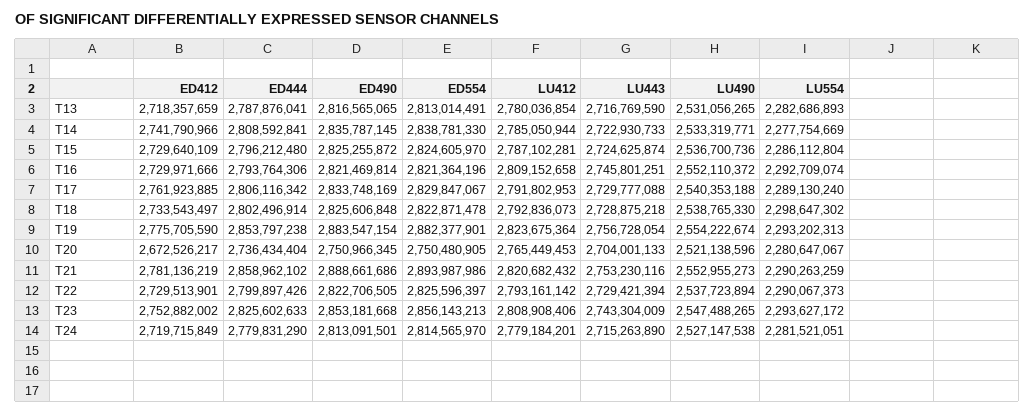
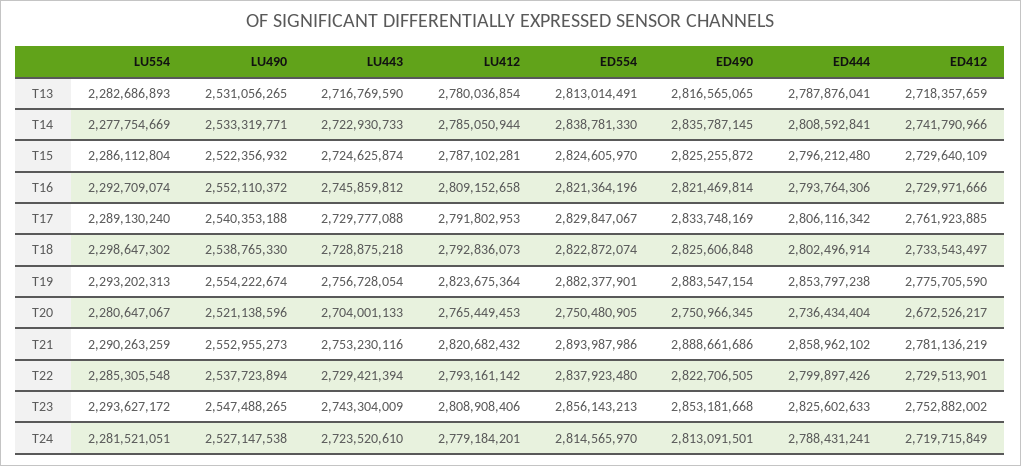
  {
    "ED412": {
      "T13": 2718357659,
      "T14": 2741790966,
      "T15": 2729640109,
      "T16": 2729971666,
      "T17": 2761923885,
      "T18": 2733543497,
      "T19": 2775705590,
      "T20": 2672526217,
      "T21": 2781136219,
      "T22": 2729513901,
      "T23": 2752882002,
      "T24": 2719715849
    },
    "ED444": {
      "T13": 2787876041,
      "T14": 2808592841,
      "T15": 2796212480,
      "T16": 2793764306,
      "T17": 2806116342,
      "T18": 2802496914,
      "T19": 2853797238,
      "T20": 2736434404,
      "T21": 2858962102,
      "T22": 2799897426,
      "T23": 2825602633,
-     "T24": 2779831290
+     "T24": 2788431241
    },
    "ED490": {
      "T13": 2816565065,
      "T14": 2835787145,
      "T15": 2825255872,
      "T16": 2821469814,
      "T17": 2833748169,
      "T18": 2825606848,
      "T19": 2883547154,
      "T20": 2750966345,
      "T21": 2888661686,
      "T22": 2822706505,
      "T23": 2853181668,
      "T24": 2813091501
    },
    "ED554": {
      "T13": 2813014491,
      "T14": 2838781330,
      "T15": 2824605970,
      "T16": 2821364196,
      "T17": 2829847067,
-     "T18": 2822871478,
+     "T18": 2822872074,
      "T19": 2882377901,
      "T20": 2750480905,
      "T21": 2893987986,
-     "T22": 2825596397,
+     "T22": 2837923480,
      "T23": 2856143213,
      "T24": 2814565970
    },
    "LU412": {
      "T13": 2780036854,
      "T14": 2785050944,
      "T15": 2787102281,
      "T16": 2809152658,
      "T17": 2791802953,
      "T18": 2792836073,
      "T19": 2823675364,
      "T20": 2765449453,
      "T21": 2820682432,
      "T22": 2793161142,
      "T23": 2808908406,
      "T24": 2779184201
    },
    "LU443": {
      "T13": 2716769590,
      "T14": 2722930733,
      "T15": 2724625874,
-     "T16": 2745801251,
+     "T16": 2745859812,
      "T17": 2729777088,
      "T18": 2728875218,
      "T19": 2756728054,
      "T20": 2704001133,
      "T21": 2753230116,
      "T22": 2729421394,
      "T23": 2743304009,
-     "T24": 2715263890
+     "T24": 2723520610
    },
    "LU490": {
      "T13": 2531056265,
      "T14": 2533319771,
-     "T15": 2536700736,
+     "T15": 2522356932,
      "T16": 2552110372,
      "T17": 2540353188,
      "T18": 2538765330,
      "T19": 2554222674,
      "T20": 2521138596,
      "T21": 2552955273,
      "T22": 2537723894,
      "T23": 2547488265,
      "T24": 2527147538
    },
    "LU554": {
      "T13": 2282686893,
      "T14": 2277754669,
      "T15": 2286112804,
      "T16": 2292709074,
      "T17": 2289130240,
      "T18": 2298647302,
      "T19": 2293202313,
      "T20": 2280647067,
      "T21": 2290263259,
-     "T22": 2290067373,
+     "T22": 2285305548,
      "T23": 2293627172,
      "T24": 2281521051
    }
  }

